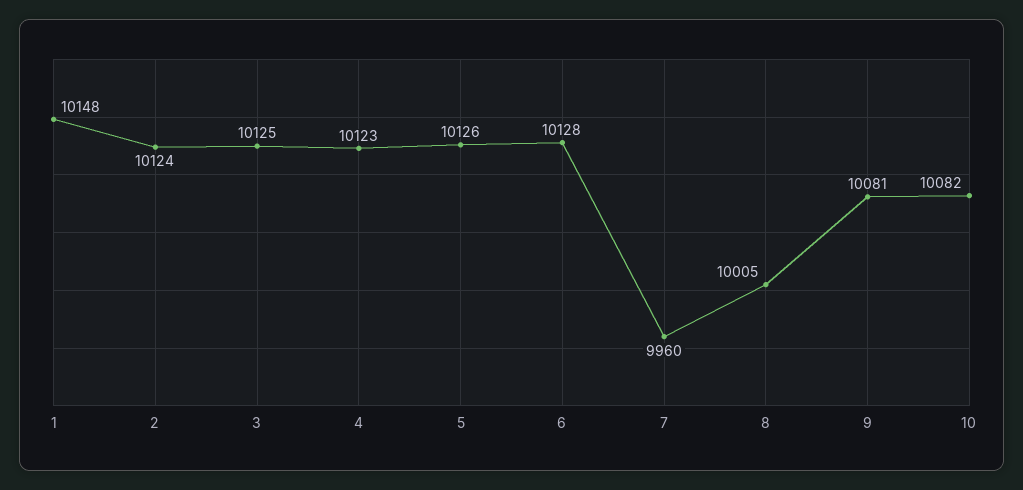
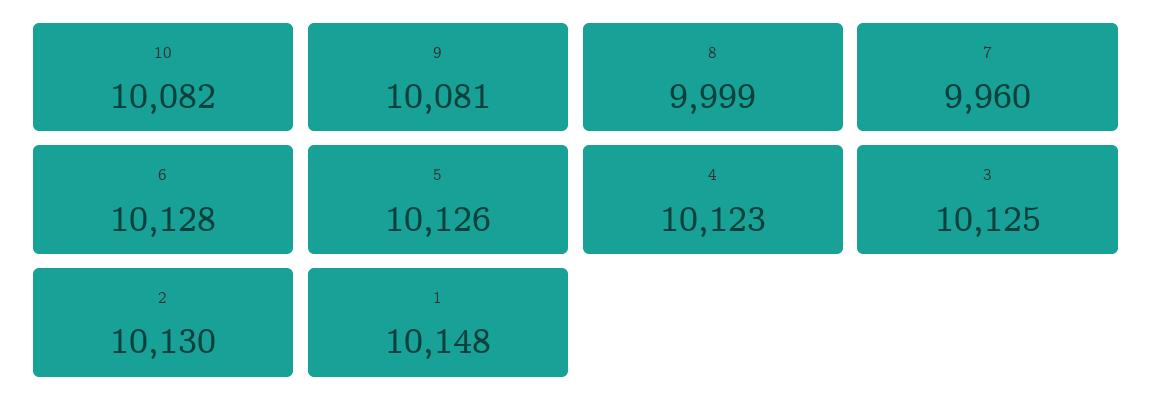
  {
    "1": 10148,
-   "2": 10124,
+   "2": 10130,
    "3": 10125,
    "4": 10123,
    "5": 10126,
    "6": 10128,
    "7": 9960,
-   "8": 10005,
+   "8": 9999,
    "9": 10081,
    "10": 10082
  }

